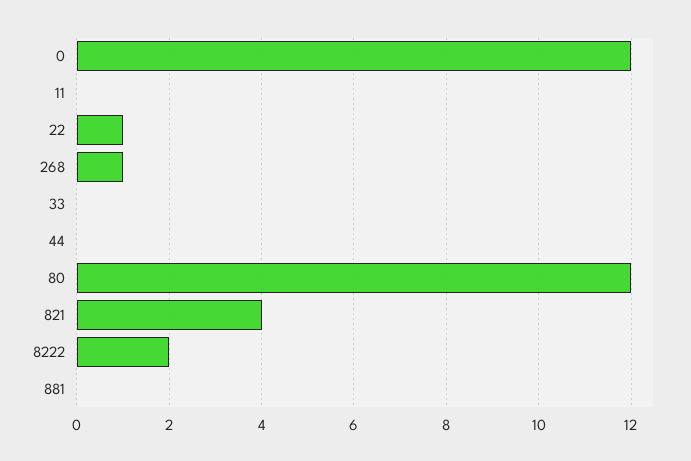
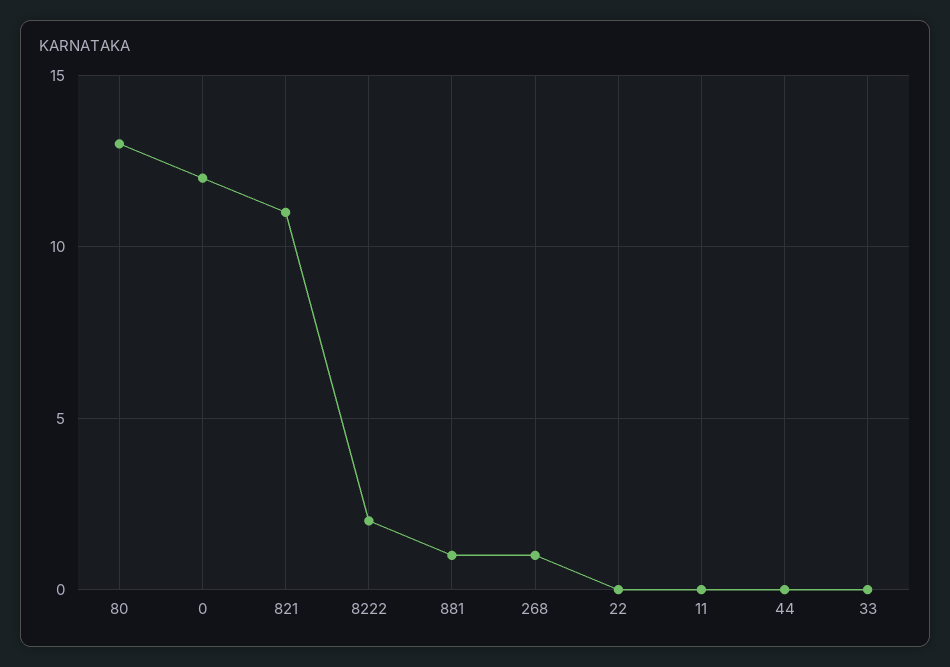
  {
    "0": 12,
    "11": 0,
-   "22": 1,
+   "22": 0,
    "268": 1,
    "33": 0,
    "44": 0,
-   "80": 12,
+   "80": 13,
-   "821": 4,
+   "821": 11,
    "8222": 2,
-   "881": 0
+   "881": 1
  }

